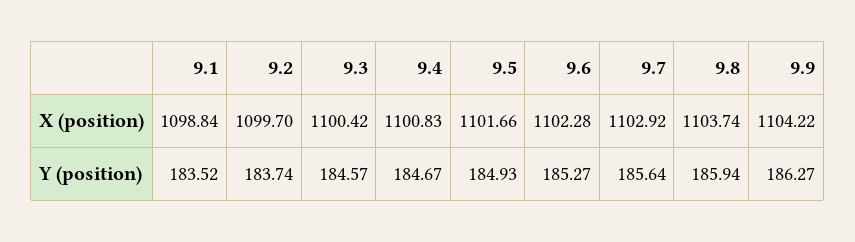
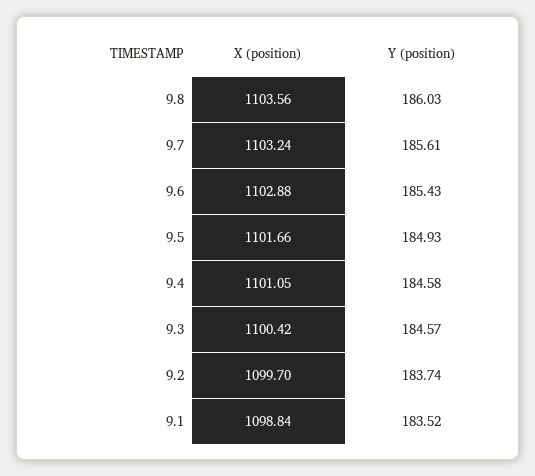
  {
    "9.1": {
      "X (position)": 1098.84,
      "Y (position)": 183.52
    },
    "9.2": {
      "X (position)": 1099.7,
      "Y (position)": 183.74
    },
    "9.3": {
      "X (position)": 1100.42,
      "Y (position)": 184.57
    },
    "9.4": {
-     "X (position)": 1100.83,
+     "X (position)": 1101.05,
-     "Y (position)": 184.67
+     "Y (position)": 184.58
    },
    "9.5": {
      "X (position)": 1101.66,
      "Y (position)": 184.93
    },
    "9.6": {
-     "X (position)": 1102.28,
+     "X (position)": 1102.88,
-     "Y (position)": 185.27
+     "Y (position)": 185.43
    },
    "9.7": {
-     "X (position)": 1102.92,
+     "X (position)": 1103.24,
-     "Y (position)": 185.64
+     "Y (position)": 185.61
    },
    "9.8": {
-     "X (position)": 1103.74,
+     "X (position)": 1103.56,
-     "Y (position)": 185.94
+     "Y (position)": 186.03
-   },
+   }
-   "9.9": {
-     "X (position)": 1104.22,
-     "Y (position)": 186.27
-   }
  }

